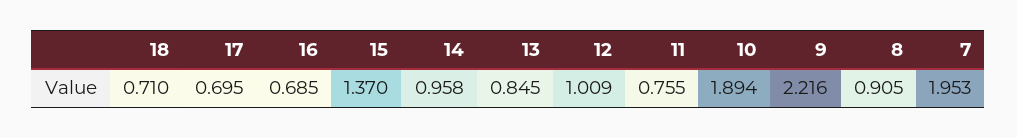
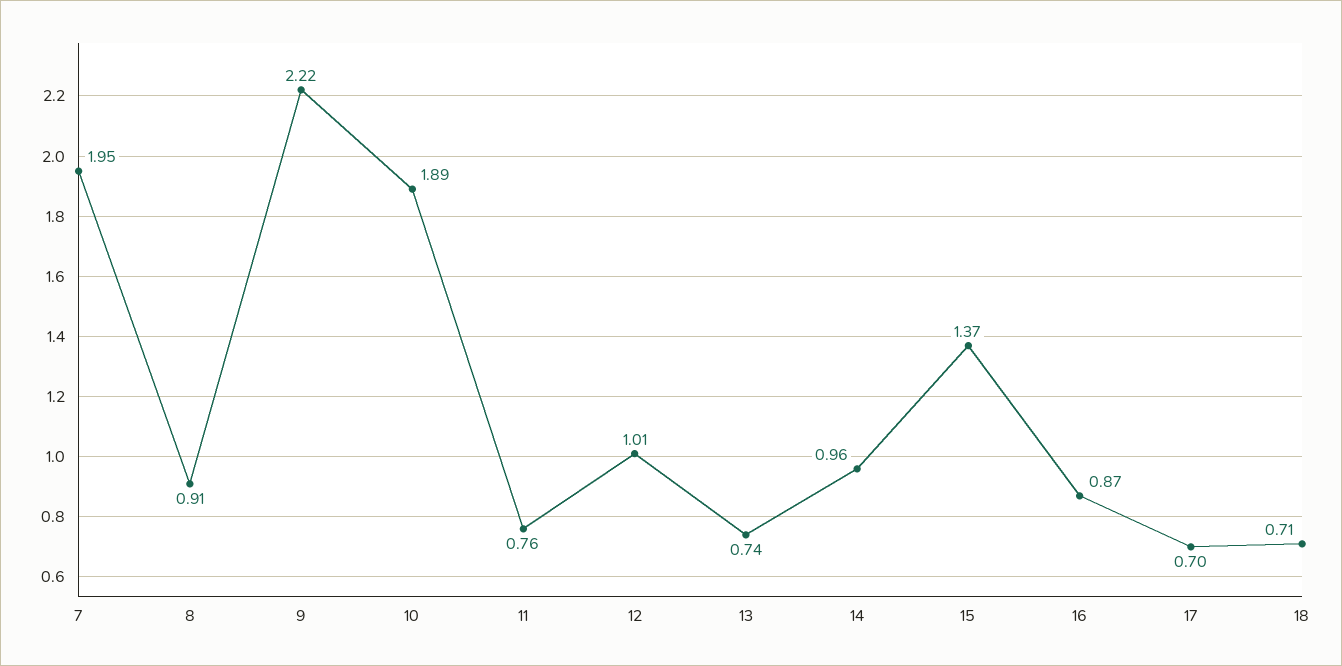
  {
    "18": 0.71,
    "17": 0.695,
-   "16": 0.685,
+   "16": 0.87,
    "15": 1.37,
    "14": 0.958,
-   "13": 0.845,
+   "13": 0.74,
    "12": 1.009,
    "11": 0.755,
    "10": 1.894,
    "9": 2.216,
    "8": 0.905,
    "7": 1.953
  }

